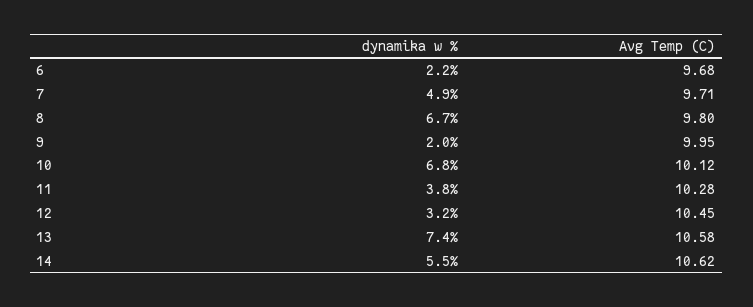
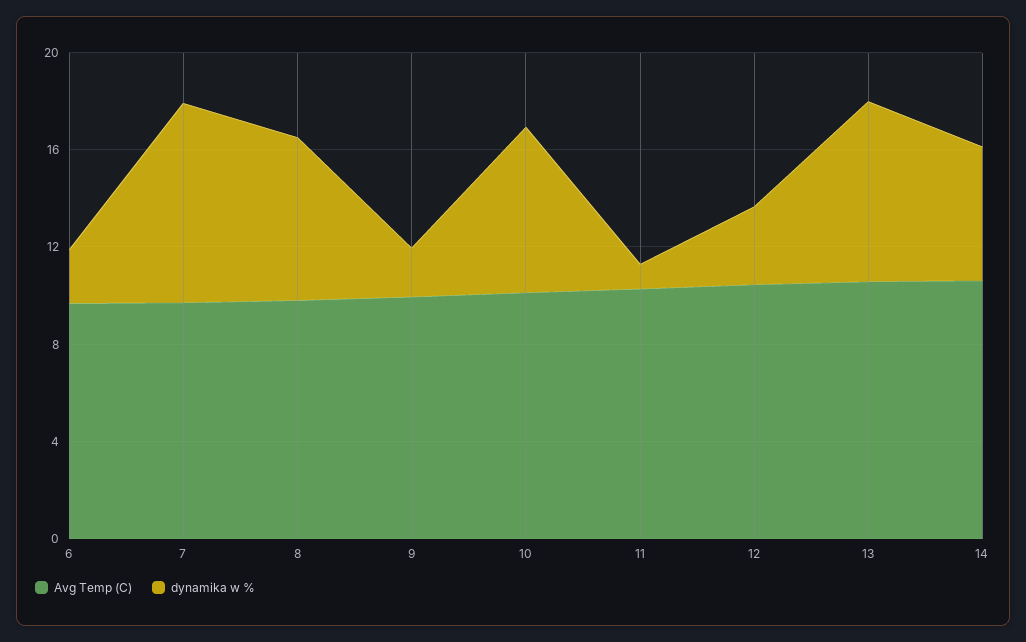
  {
    "dynamika w %": {
      "6": 2.2,
-     "7": 4.9,
+     "7": 8,
      "8": 6.7,
      "9": 2,
      "10": 6.8,
-     "11": 3.8,
+     "11": 1,
      "12": 3.2,
      "13": 7.4,
      "14": 5.5
    },
    "Avg Temp (C)": {
      "6": 9.68,
      "7": 9.71,
      "8": 9.8,
      "9": 9.95,
      "10": 10.12,
      "11": 10.28,
      "12": 10.45,
      "13": 10.58,
      "14": 10.62
    }
  }

